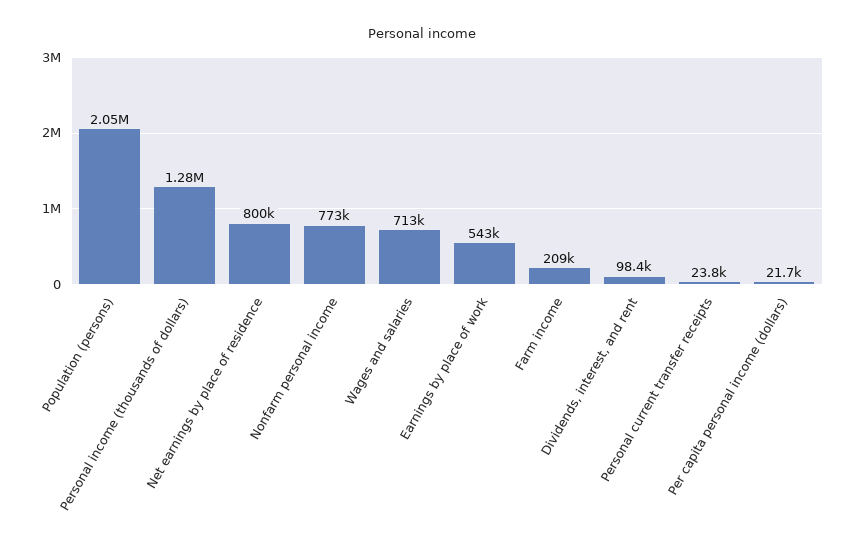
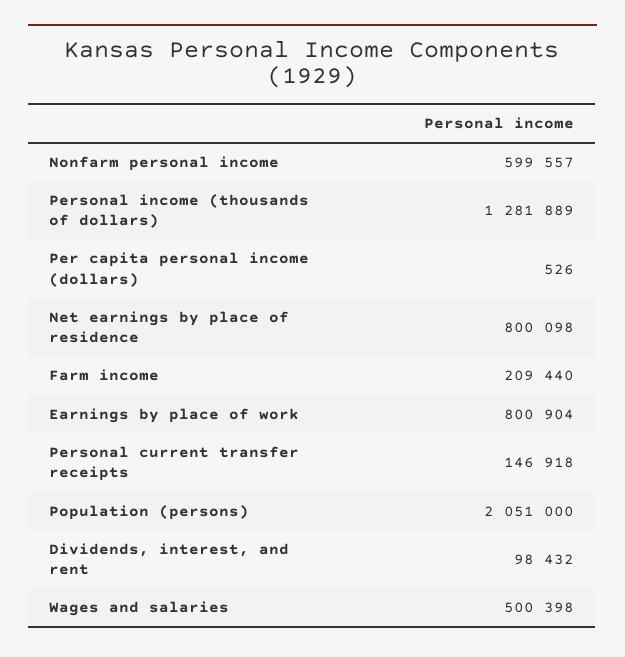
  {
    "Population (persons)": 2051000,
    "Personal income (thousands of dollars)": 1281889,
    "Net earnings by place of residence": 800098,
-   "Nonfarm personal income": 773000,
+   "Nonfarm personal income": 599557,
-   "Wages and salaries": 713000,
+   "Wages and salaries": 500398,
-   "Earnings by place of work": 543000,
+   "Earnings by place of work": 800904,
    "Farm income": 209440,
    "Dividends, interest, and rent": 98432,
-   "Personal current transfer receipts": 23800,
+   "Personal current transfer receipts": 146918,
-   "Per capita personal income (dollars)": 21700
+   "Per capita personal income (dollars)": 526
  }

